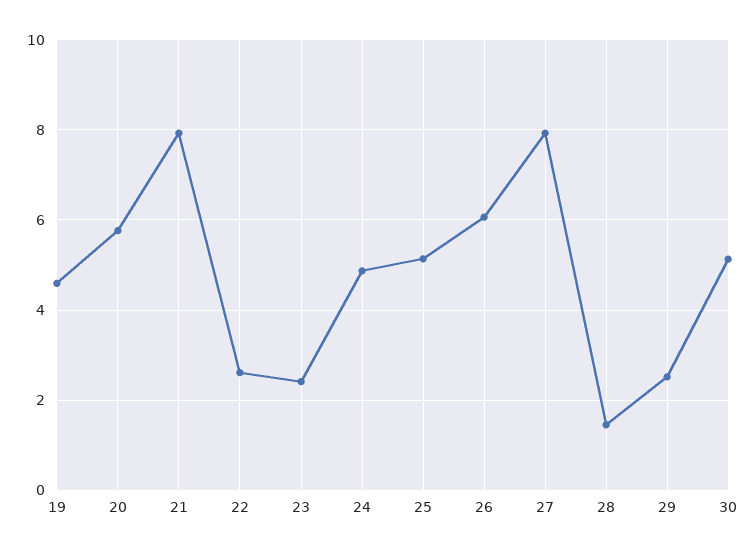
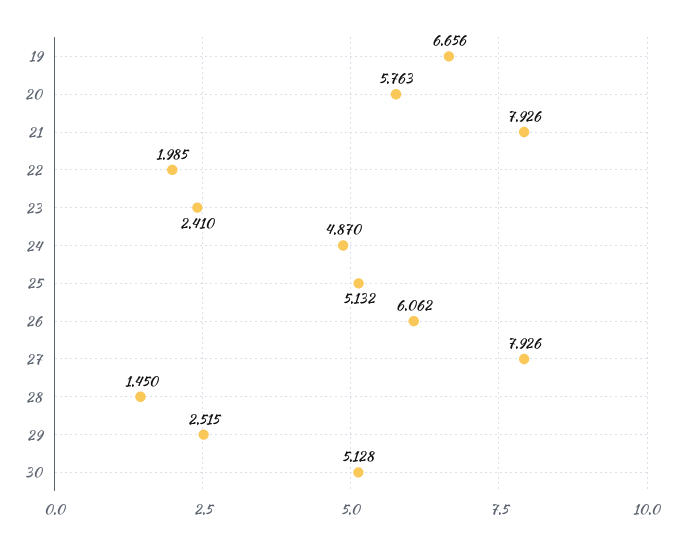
  {
-   "19": 4.6,
+   "19": 6.656,
    "20": 5.763,
    "21": 7.926,
-   "22": 2.6,
+   "22": 1.985,
    "23": 2.41,
    "24": 4.87,
    "25": 5.132,
    "26": 6.062,
    "27": 7.926,
    "28": 1.45,
    "29": 2.515,
    "30": 5.128
  }

